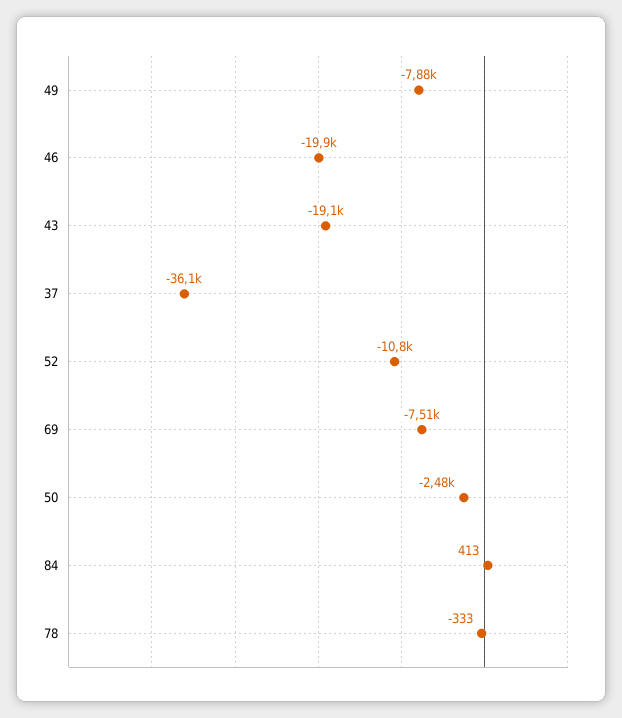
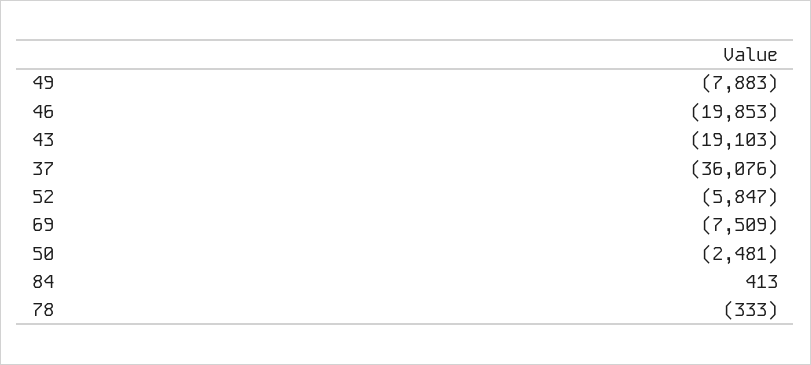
  {
    "49": -7883,
    "46": -19853,
    "43": -19103,
    "37": -36076,
-   "52": -10800,
+   "52": -5847,
    "69": -7509,
    "50": -2481,
    "84": 413,
    "78": -333
  }

